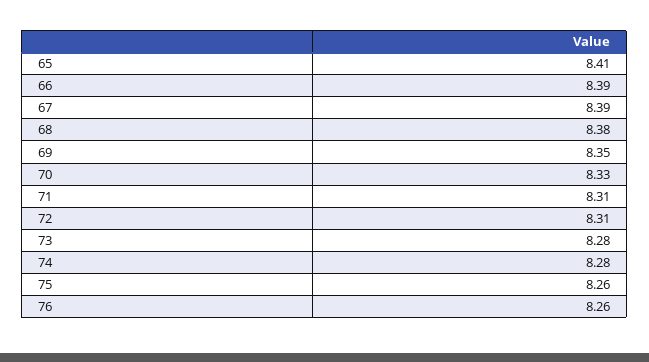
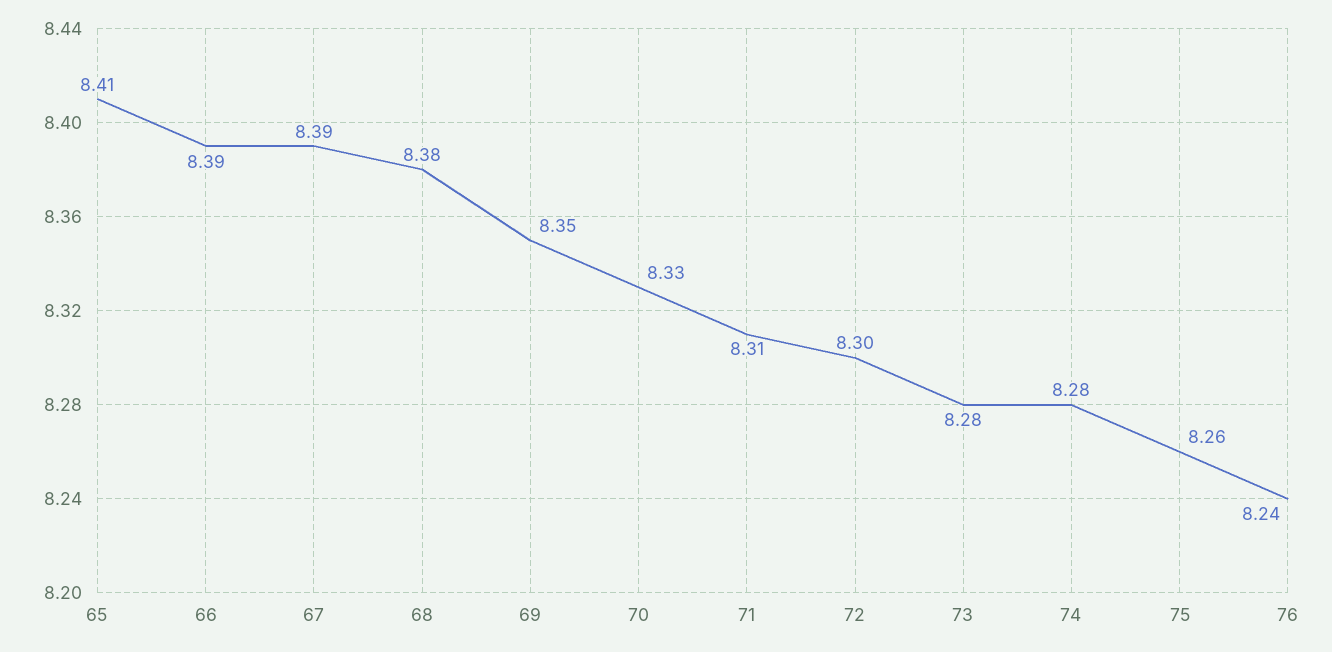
  {
    "65": 8.41,
    "66": 8.39,
    "67": 8.39,
    "68": 8.38,
    "69": 8.35,
    "70": 8.33,
    "71": 8.31,
-   "72": 8.31,
+   "72": 8.3,
    "73": 8.28,
    "74": 8.28,
    "75": 8.26,
-   "76": 8.26
+   "76": 8.24
  }

